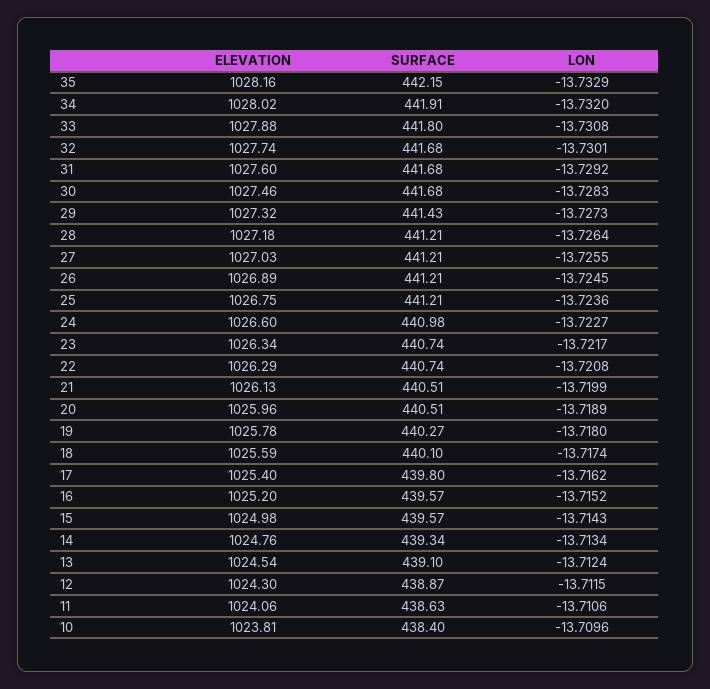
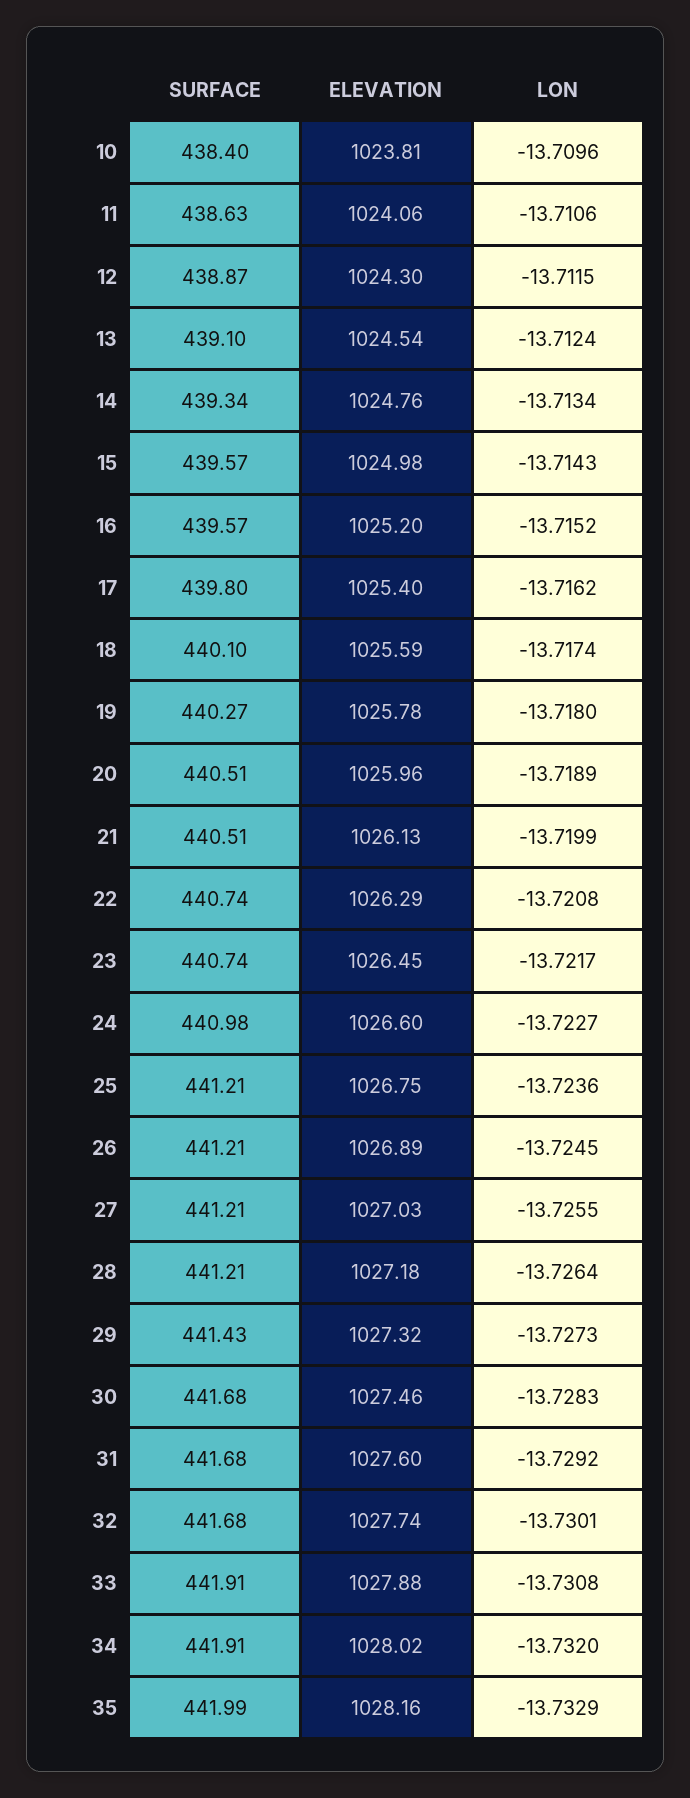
  {
    "ELEVATION": {
      "35": 1028.16,
      "34": 1028.02,
      "33": 1027.88,
      "32": 1027.74,
      "31": 1027.6,
      "30": 1027.46,
      "29": 1027.32,
      "28": 1027.18,
      "27": 1027.03,
      "26": 1026.89,
      "25": 1026.75,
      "24": 1026.6,
-     "23": 1026.34,
+     "23": 1026.45,
      "22": 1026.29,
      "21": 1026.13,
      "20": 1025.96,
      "19": 1025.78,
      "18": 1025.59,
      "17": 1025.4,
      "16": 1025.2,
      "15": 1024.98,
      "14": 1024.76,
      "13": 1024.54,
      "12": 1024.3,
      "11": 1024.06,
      "10": 1023.81
    },
    "SURFACE": {
-     "35": 442.15,
+     "35": 441.99,
      "34": 441.91,
-     "33": 441.8,
+     "33": 441.91,
      "32": 441.68,
      "31": 441.68,
      "30": 441.68,
      "29": 441.43,
      "28": 441.21,
      "27": 441.21,
      "26": 441.21,
      "25": 441.21,
      "24": 440.98,
      "23": 440.74,
      "22": 440.74,
      "21": 440.51,
      "20": 440.51,
      "19": 440.27,
      "18": 440.1,
      "17": 439.8,
      "16": 439.57,
      "15": 439.57,
      "14": 439.34,
      "13": 439.1,
      "12": 438.87,
      "11": 438.63,
      "10": 438.4
    },
    "LON": {
      "35": -13.7329,
      "34": -13.732,
      "33": -13.7308,
      "32": -13.7301,
      "31": -13.7292,
      "30": -13.7283,
      "29": -13.7273,
      "28": -13.7264,
      "27": -13.7255,
      "26": -13.7245,
      "25": -13.7236,
      "24": -13.7227,
      "23": -13.7217,
      "22": -13.7208,
      "21": -13.7199,
      "20": -13.7189,
      "19": -13.718,
      "18": -13.7174,
      "17": -13.7162,
      "16": -13.7152,
      "15": -13.7143,
      "14": -13.7134,
      "13": -13.7124,
      "12": -13.7115,
      "11": -13.7106,
      "10": -13.7096
    }
  }

